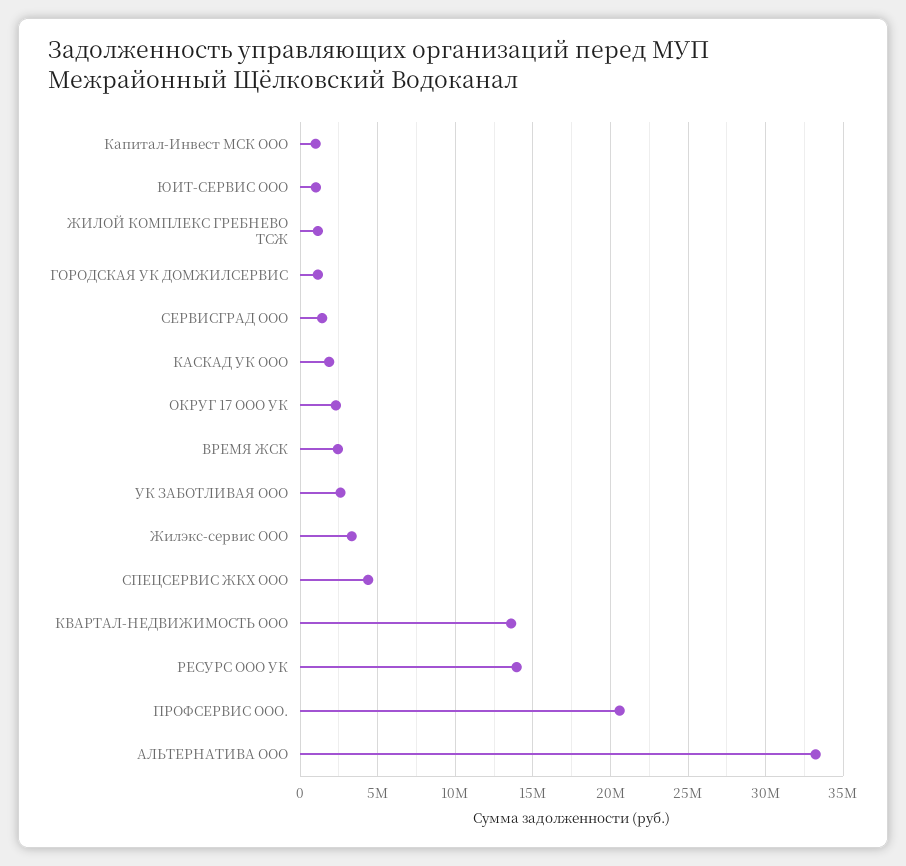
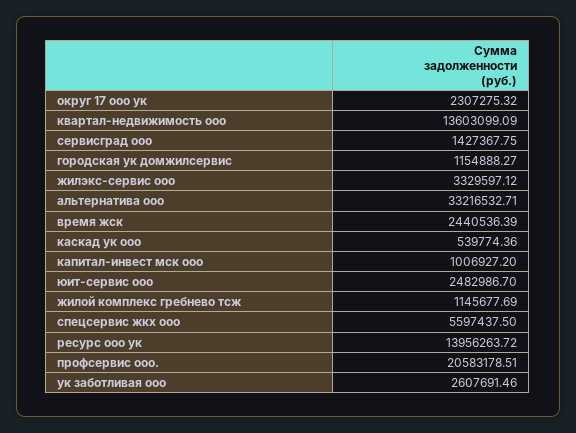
  {
    "Капитал-Инвест МСК ООО": 1006927.2,
-   "ЮИТ-СЕРВИС ООО": 1000000,
+   "ЮИТ-СЕРВИС ООО": 2482986.7,
    "ЖИЛОЙ КОМПЛЕКС ГРЕБНЕВО ТСЖ": 1145677.69,
    "ГОРОДСКАЯ УК ДОМЖИЛСЕРВИС": 1154888.27,
    "СЕРВИСГРАД ООО": 1427367.75,
-   "КАСКАД УК ООО": 2000000,
+   "КАСКАД УК ООО": 539774.36,
    "ОКРУГ 17 ООО УК": 2307275.32,
    "ВРЕМЯ ЖСК": 2440536.39,
    "УК ЗАБОТЛИВАЯ ООО": 2607691.46,
    "Жилэкс-сервис ООО": 3329597.12,
-   "СПЕЦСЕРВИС ЖКХ ООО": 4500000,
+   "СПЕЦСЕРВИС ЖКХ ООО": 5597437.5,
    "КВАРТАЛ-НЕДВИЖИМОСТЬ ООО": 13603099.09,
    "РЕСУРС ООО УК": 13956263.72,
    "ПРОФСЕРВИС ООО.": 20583178.51,
    "АЛЬТЕРНАТИВА ООО": 33216532.71
  }

